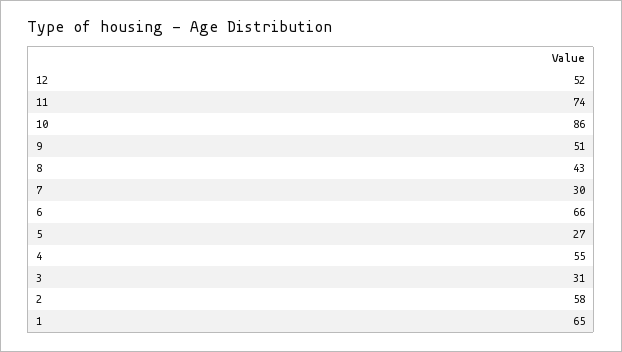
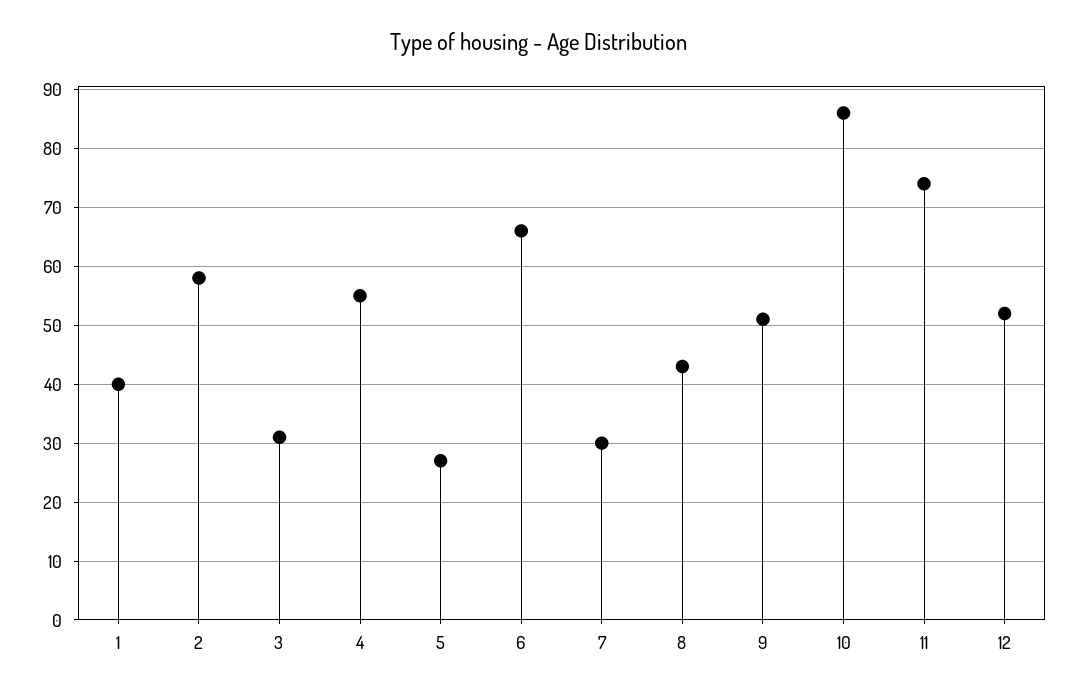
  {
    "12": 52,
    "11": 74,
    "10": 86,
    "9": 51,
    "8": 43,
    "7": 30,
    "6": 66,
    "5": 27,
    "4": 55,
    "3": 31,
    "2": 58,
-   "1": 65
+   "1": 40
  }

